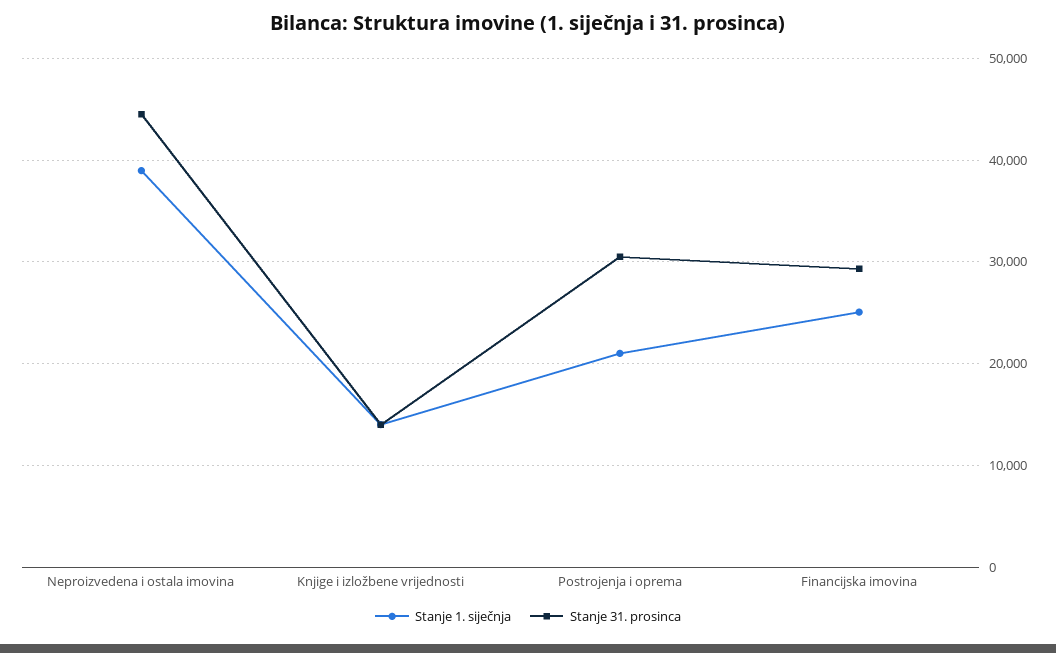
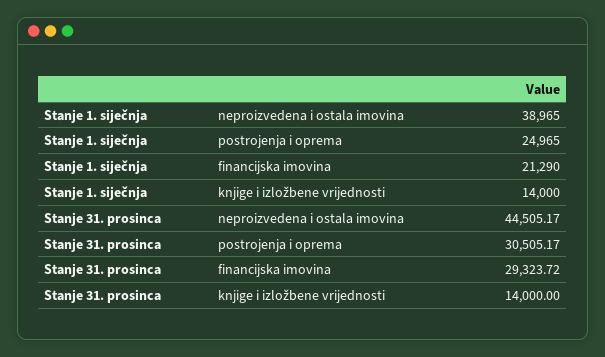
  {
    "Stanje 1. siječnja": {
      "Neproizvedena i ostala imovina": 38965,
      "Knjige i izložbene vrijednosti": 14000,
-     "Postrojenja i oprema": 21000,
+     "Postrojenja i oprema": 24965,
-     "Financijska imovina": 25000
+     "Financijska imovina": 21290
    },
    "Stanje 31. prosinca": {
      "Neproizvedena i ostala imovina": 44505.17,
      "Knjige i izložbene vrijednosti": 14000,
      "Postrojenja i oprema": 30505.17,
      "Financijska imovina": 29323.72
    }
  }

